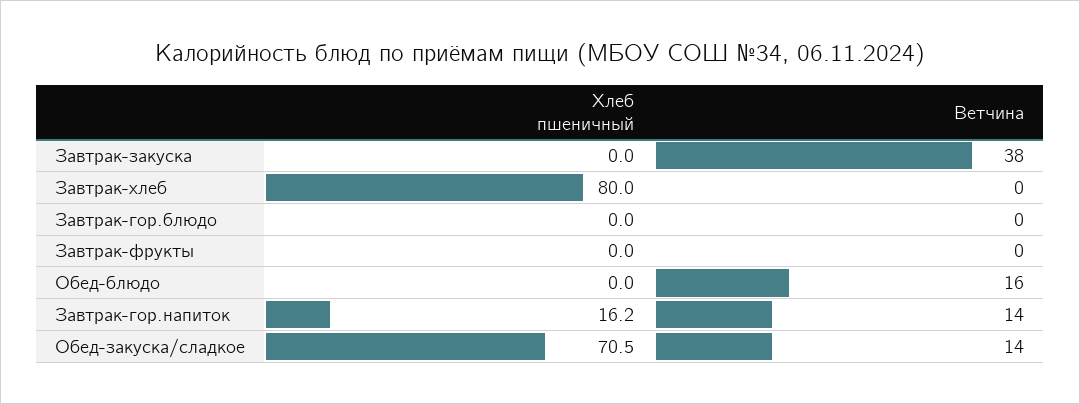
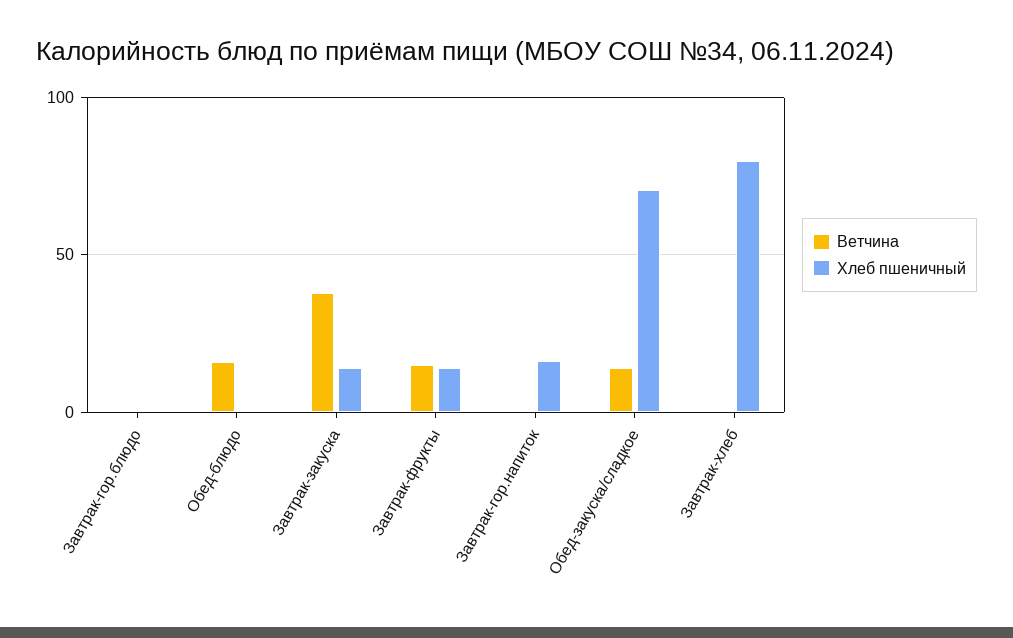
  {
    "Хлеб пшеничный": {
-     "Завтрак-закуска": 0,
+     "Завтрак-закуска": 15,
      "Завтрак-хлеб": 80,
      "Завтрак-гор.блюдо": 0,
-     "Завтрак-фрукты": 0,
+     "Завтрак-фрукты": 15,
      "Обед-блюдо": 0,
      "Завтрак-гор.напиток": 16.2,
      "Обед-закуска/сладкое": 70.5
    },
    "Ветчина": {
      "Завтрак-закуска": 38,
      "Завтрак-хлеб": 0,
      "Завтрак-гор.блюдо": 0,
-     "Завтрак-фрукты": 0,
+     "Завтрак-фрукты": 15,
      "Обед-блюдо": 16,
-     "Завтрак-гор.напиток": 14,
+     "Завтрак-гор.напиток": 0,
      "Обед-закуска/сладкое": 14
    }
  }

